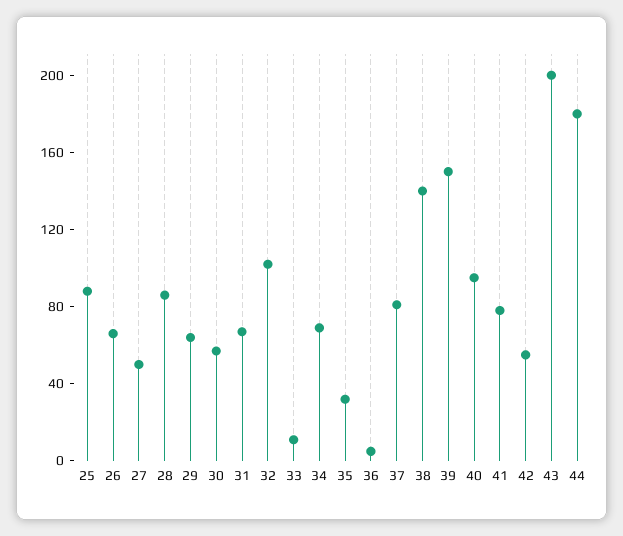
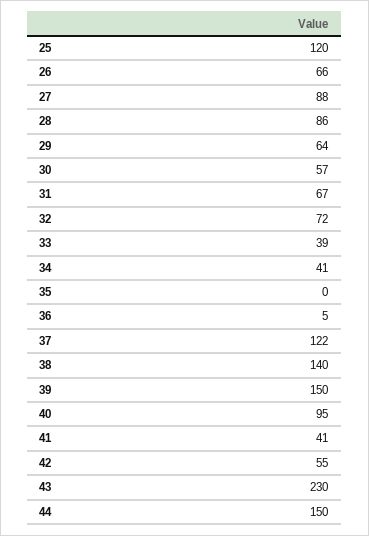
  {
-   "25": 90,
+   "25": 120,
    "26": 66,
-   "27": 50,
+   "27": 88,
    "28": 86,
    "29": 64,
    "30": 57,
    "31": 67,
-   "32": 100,
+   "32": 72,
-   "33": 10,
+   "33": 39,
-   "34": 70,
+   "34": 41,
-   "35": 30,
+   "35": 0,
    "36": 5,
-   "37": 80,
+   "37": 122,
    "38": 140,
    "39": 150,
    "40": 95,
-   "41": 80,
+   "41": 41,
    "42": 55,
-   "43": 200,
+   "43": 230,
-   "44": 180
+   "44": 150
  }

